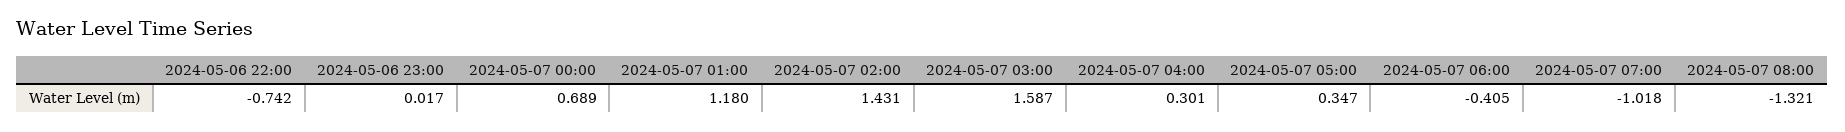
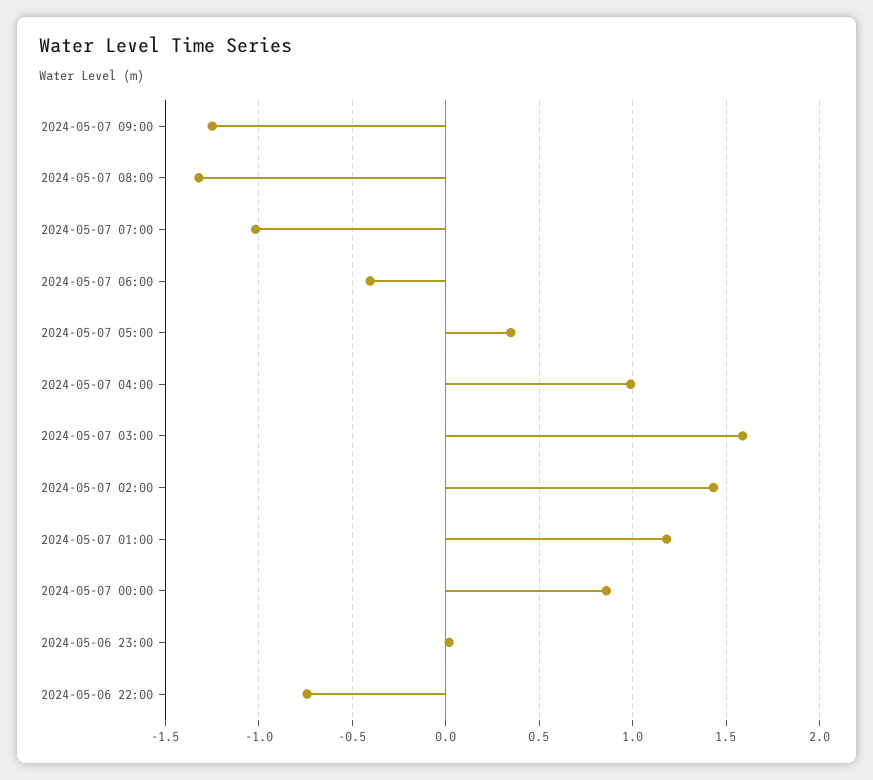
  {
    "2024-05-06 22:00": -0.742,
    "2024-05-06 23:00": 0.017,
-   "2024-05-07 00:00": 0.689,
+   "2024-05-07 00:00": 0.85,
    "2024-05-07 01:00": 1.18,
    "2024-05-07 02:00": 1.431,
    "2024-05-07 03:00": 1.587,
-   "2024-05-07 04:00": 0.301,
+   "2024-05-07 04:00": 1,
    "2024-05-07 05:00": 0.347,
    "2024-05-07 06:00": -0.405,
    "2024-05-07 07:00": -1.018,
-   "2024-05-07 08:00": -1.321
+   "2024-05-07 08:00": -1.321,
+   "2024-05-07 09:00": -1.25
  }

